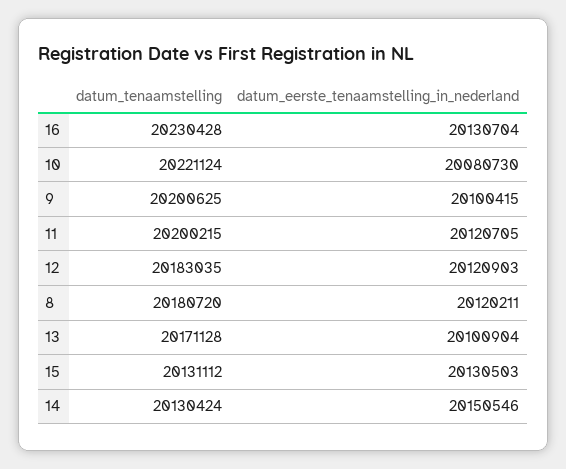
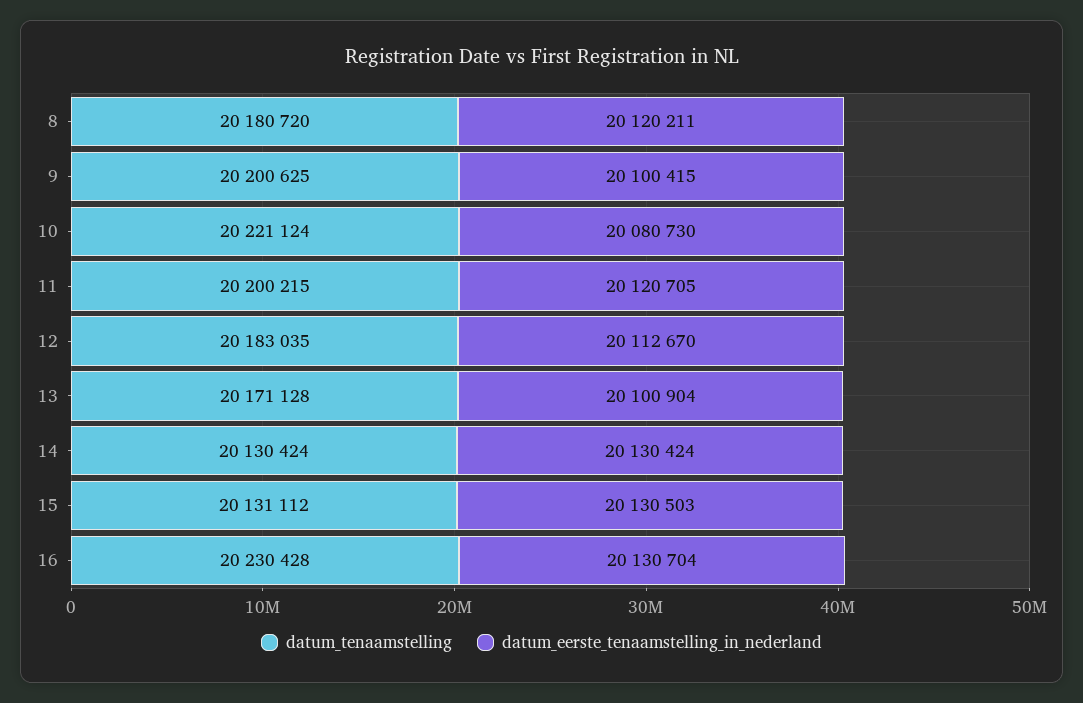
  {
    "datum_tenaamstelling": {
      "16": 20230428,
      "10": 20221124,
      "9": 20200625,
      "11": 20200215,
      "12": 20183035,
      "8": 20180720,
      "13": 20171128,
      "15": 20131112,
      "14": 20130424
    },
    "datum_eerste_tenaamstelling_in_nederland": {
      "16": 20130704,
      "10": 20080730,
      "9": 20100415,
      "11": 20120705,
-     "12": 20120903,
+     "12": 20112670,
      "8": 20120211,
      "13": 20100904,
      "15": 20130503,
-     "14": 20150546
+     "14": 20130424
    }
  }

